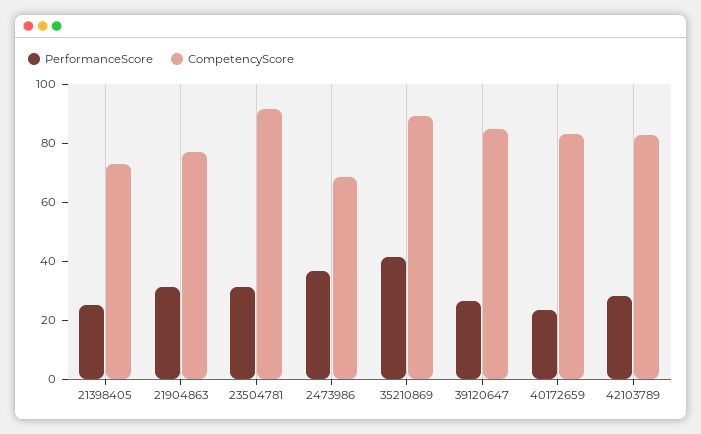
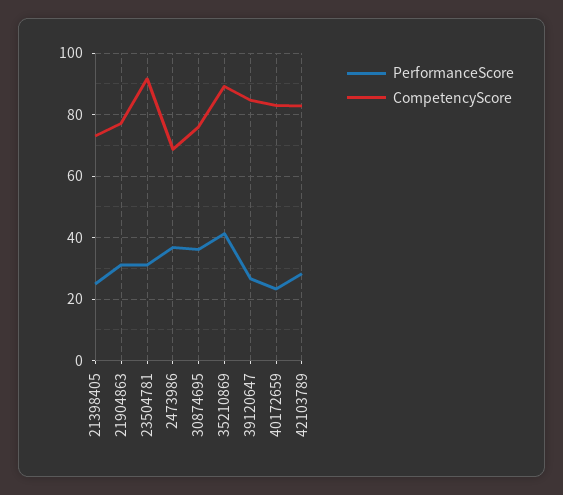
  {
    "PerformanceScore": {
      "21398405": 26,
      "21904863": 32,
      "23504781": 32,
      "2473986": 36,
      "35210869": 42,
      "39120647": 26,
      "40172659": 24,
-     "42103789": 28
+     "42103789": 28,
+     "30874695": 36
    },
    "CompetencyScore": {
      "21398405": 74,
      "21904863": 78,
      "23504781": 92,
      "2473986": 68,
      "35210869": 90,
      "39120647": 84,
      "40172659": 84,
-     "42103789": 82
+     "42103789": 82,
+     "30874695": 76
    }
  }

